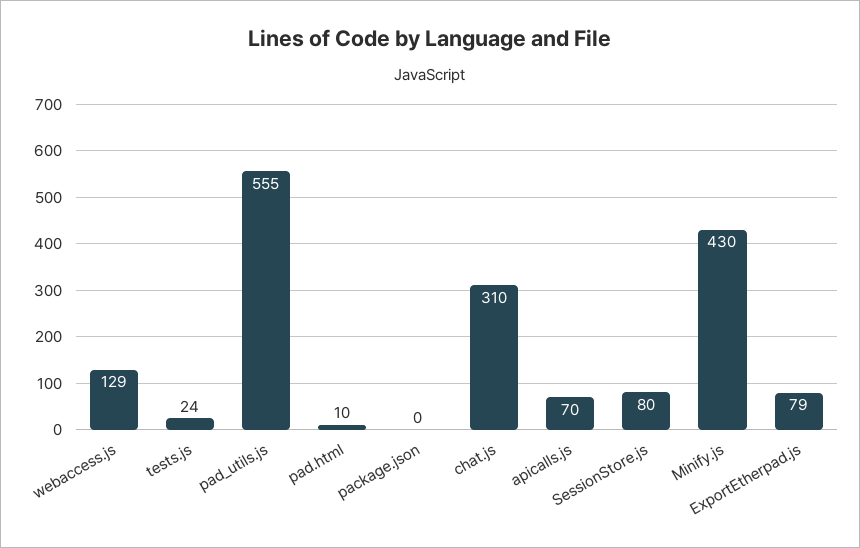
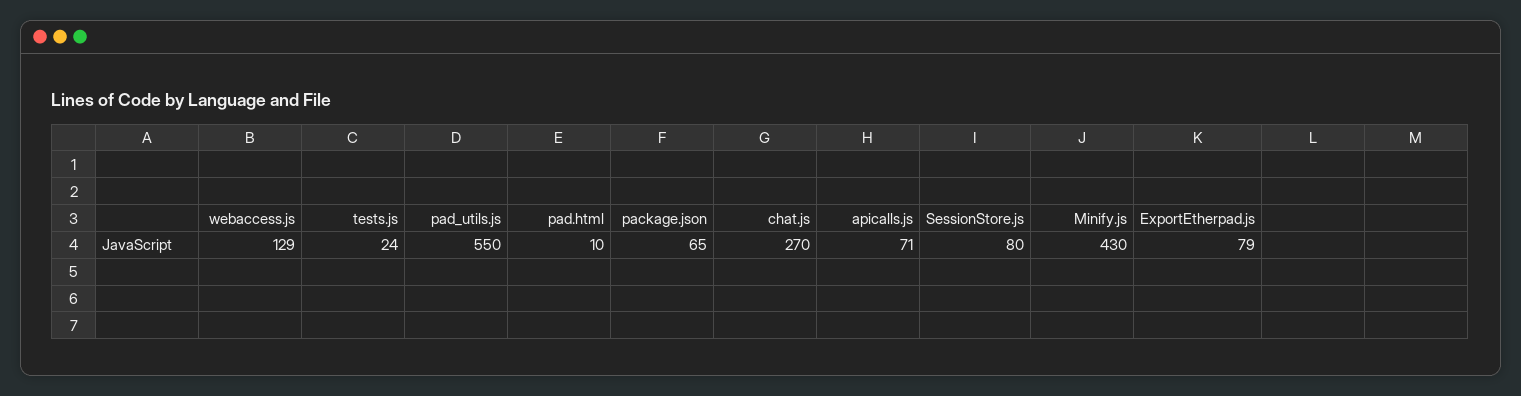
  {
    "webaccess.js": 129,
    "tests.js": 24,
-   "pad_utils.js": 555,
+   "pad_utils.js": 550,
    "pad.html": 10,
-   "package.json": 0,
+   "package.json": 65,
-   "chat.js": 310,
+   "chat.js": 270,
-   "apicalls.js": 70,
+   "apicalls.js": 71,
    "SessionStore.js": 80,
    "Minify.js": 430,
    "ExportEtherpad.js": 79
  }

